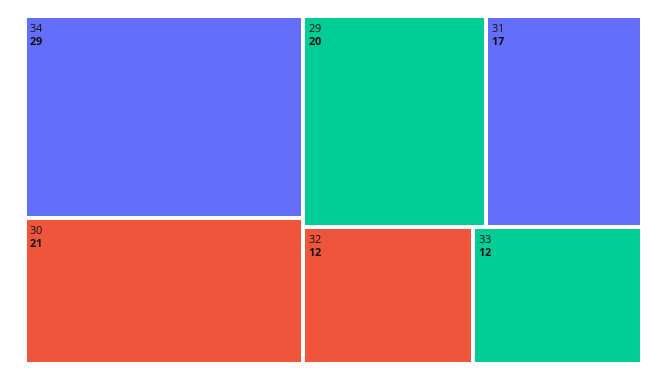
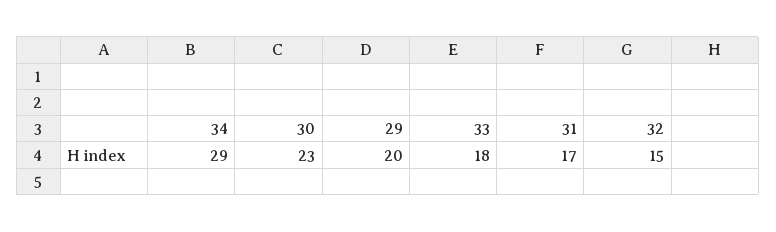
  {
    "34": 29,
-   "30": 21,
+   "30": 23,
    "29": 20,
    "31": 17,
-   "32": 12,
+   "32": 15,
-   "33": 12
+   "33": 18
  }

